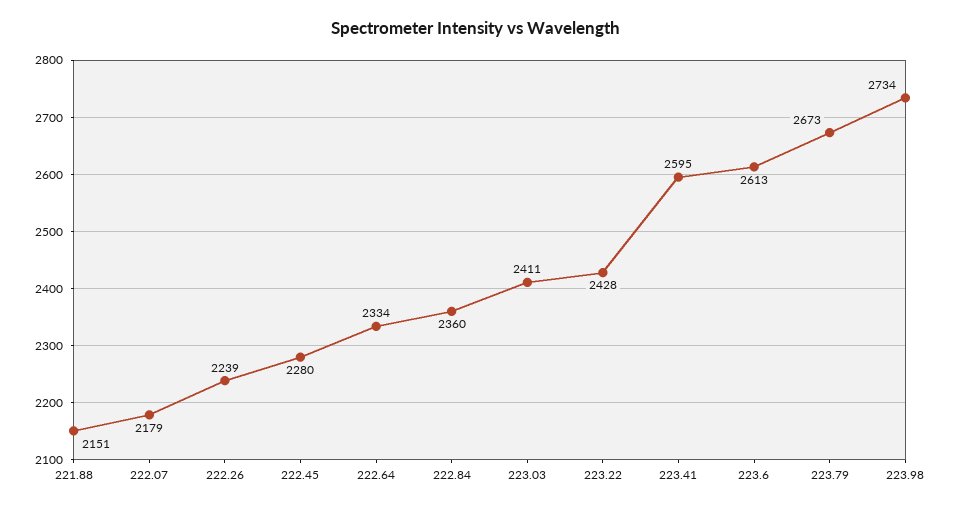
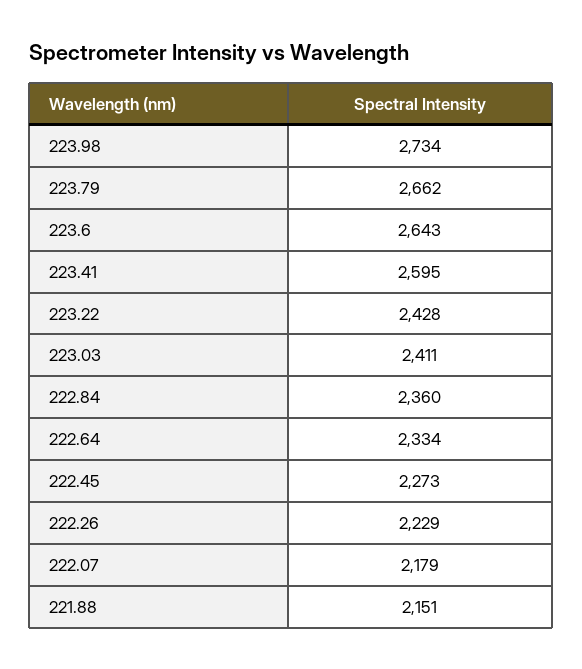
  {
    "221.88": 2151,
    "222.07": 2179,
-   "222.26": 2239,
+   "222.26": 2229,
-   "222.45": 2280,
+   "222.45": 2273,
    "222.64": 2334,
    "222.84": 2360,
    "223.03": 2411,
    "223.22": 2428,
    "223.41": 2595,
-   "223.6": 2613,
+   "223.6": 2643,
-   "223.79": 2673,
+   "223.79": 2662,
    "223.98": 2734
  }

